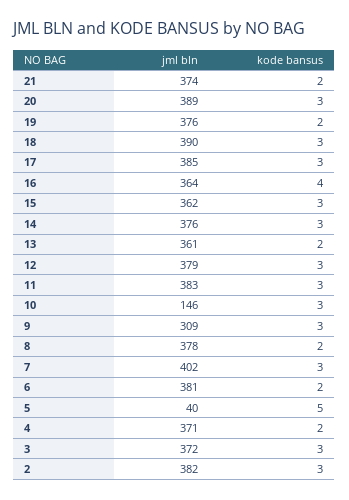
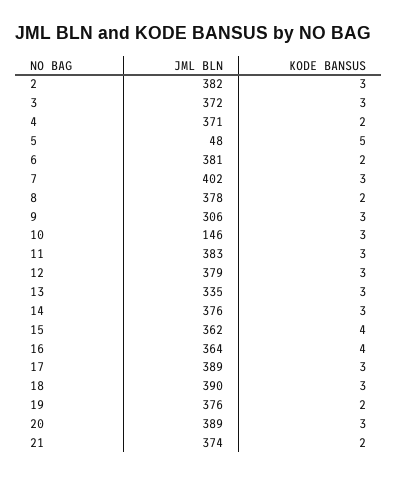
  {
    "jml bln": {
      "21": 374,
      "20": 389,
      "19": 376,
      "18": 390,
-     "17": 385,
+     "17": 389,
      "16": 364,
      "15": 362,
      "14": 376,
-     "13": 361,
+     "13": 335,
      "12": 379,
      "11": 383,
      "10": 146,
-     "9": 309,
+     "9": 306,
      "8": 378,
      "7": 402,
      "6": 381,
-     "5": 40,
+     "5": 48,
      "4": 371,
      "3": 372,
      "2": 382
    },
    "kode bansus": {
      "21": 2,
      "20": 3,
      "19": 2,
      "18": 3,
      "17": 3,
      "16": 4,
-     "15": 3,
+     "15": 4,
      "14": 3,
-     "13": 2,
+     "13": 3,
      "12": 3,
      "11": 3,
      "10": 3,
      "9": 3,
      "8": 2,
      "7": 3,
      "6": 2,
      "5": 5,
      "4": 2,
      "3": 3,
      "2": 3
    }
  }

